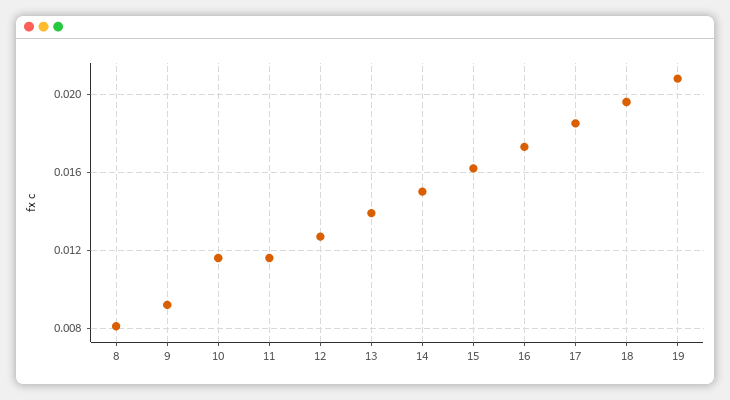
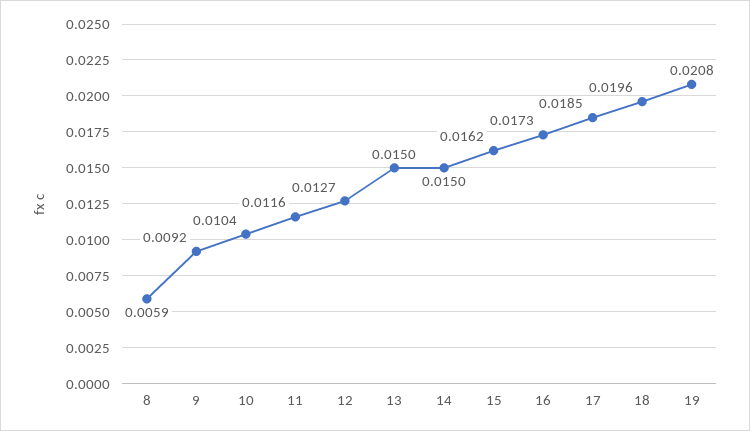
  {
-   "8": 0.008,
+   "8": 0.0059,
    "9": 0.0092,
-   "10": 0.0115,
+   "10": 0.0104,
    "11": 0.0116,
    "12": 0.0127,
-   "13": 0.014,
+   "13": 0.015,
    "14": 0.015,
    "15": 0.0162,
    "16": 0.0173,
    "17": 0.0185,
    "18": 0.0196,
    "19": 0.0208
  }

